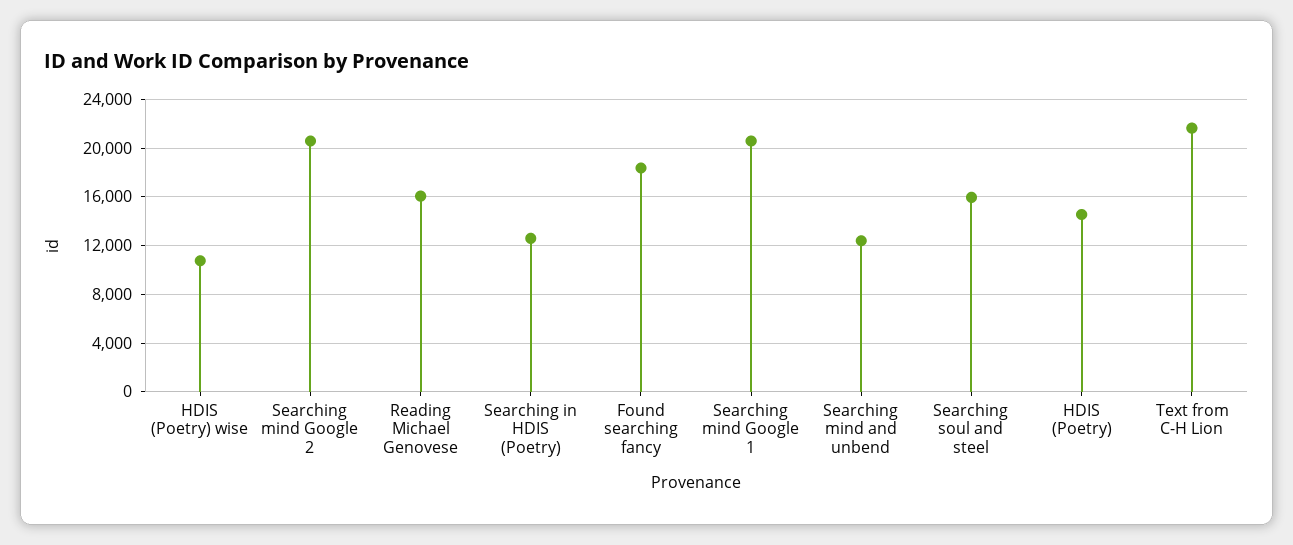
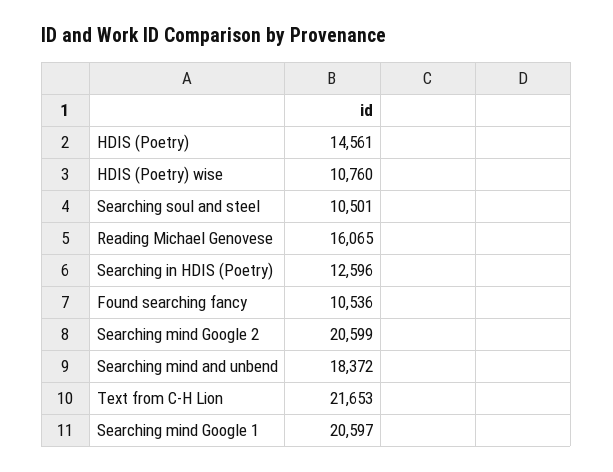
  {
    "HDIS (Poetry) wise": 10760,
    "Searching mind Google 2": 20599,
    "Reading Michael Genovese": 16065,
    "Searching in HDIS (Poetry)": 12596,
-   "Found searching fancy": 18500,
+   "Found searching fancy": 10536,
    "Searching mind Google 1": 20597,
-   "Searching mind and unbend": 12500,
+   "Searching mind and unbend": 18372,
-   "Searching soul and steel": 16000,
+   "Searching soul and steel": 10501,
    "HDIS (Poetry)": 14561,
    "Text from C-H Lion": 21653
  }

